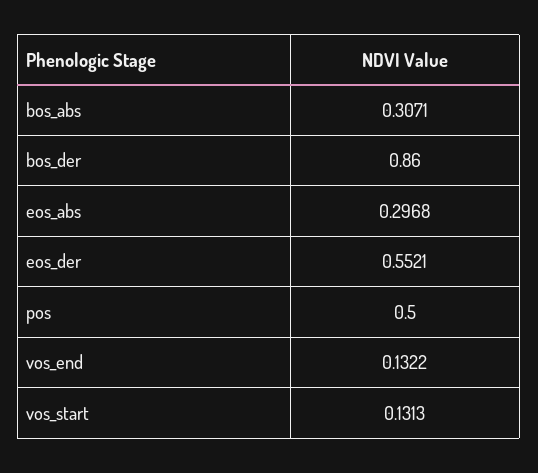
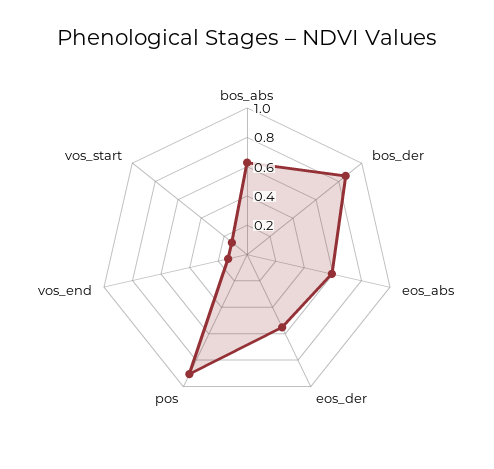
  {
-   "bos_abs": 0.3071,
+   "bos_abs": 0.6,
    "bos_der": 0.86,
-   "eos_abs": 0.2968,
+   "eos_abs": 0.6,
    "eos_der": 0.5521,
-   "pos": 0.5,
+   "pos": 0.9,
    "vos_end": 0.1322,
    "vos_start": 0.1313
  }

